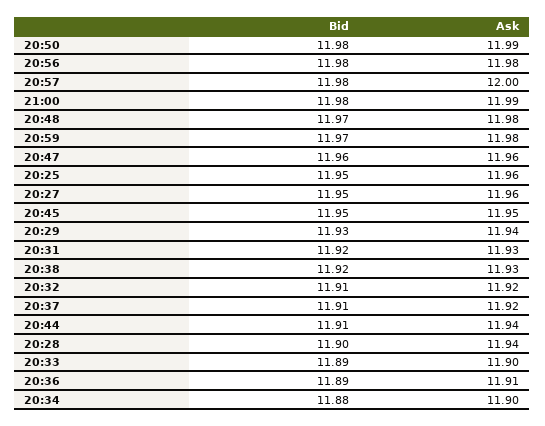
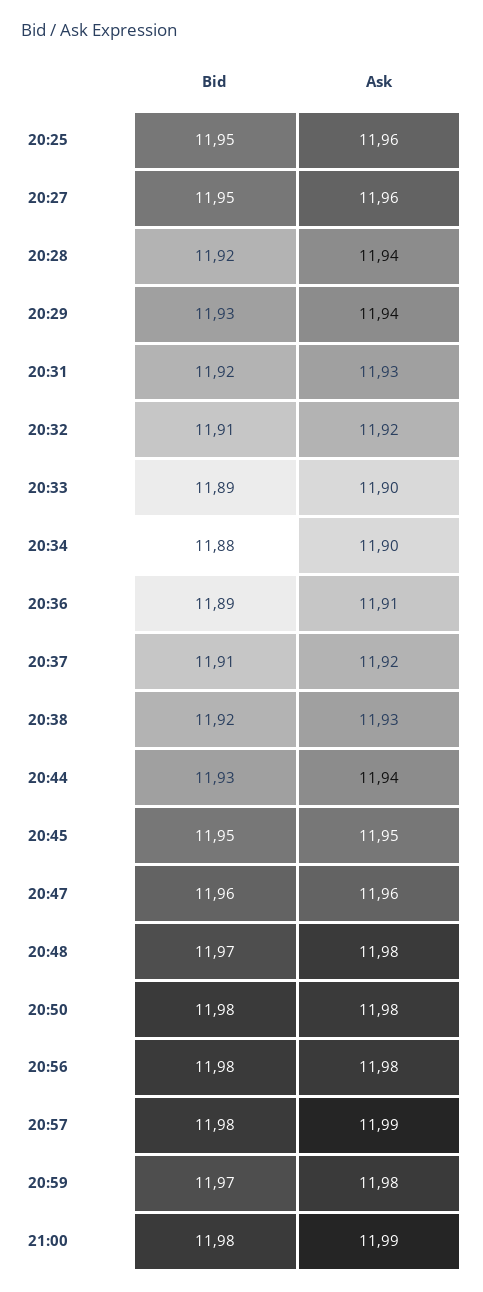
  {
    "Bid": {
      "20:50": 11.98,
      "20:56": 11.98,
      "20:57": 11.98,
      "21:00": 11.98,
      "20:48": 11.97,
      "20:59": 11.97,
      "20:47": 11.96,
      "20:25": 11.95,
      "20:27": 11.95,
      "20:45": 11.95,
      "20:29": 11.93,
      "20:31": 11.92,
      "20:38": 11.92,
      "20:32": 11.91,
      "20:37": 11.91,
-     "20:44": 11.91,
+     "20:44": 11.93,
-     "20:28": 11.9,
+     "20:28": 11.92,
      "20:33": 11.89,
      "20:36": 11.89,
      "20:34": 11.88
    },
    "Ask": {
-     "20:50": 11.99,
+     "20:50": 11.98,
      "20:56": 11.98,
-     "20:57": 12,
+     "20:57": 11.99,
      "21:00": 11.99,
      "20:48": 11.98,
      "20:59": 11.98,
      "20:47": 11.96,
      "20:25": 11.96,
      "20:27": 11.96,
      "20:45": 11.95,
      "20:29": 11.94,
      "20:31": 11.93,
      "20:38": 11.93,
      "20:32": 11.92,
      "20:37": 11.92,
      "20:44": 11.94,
      "20:28": 11.94,
      "20:33": 11.9,
      "20:36": 11.91,
      "20:34": 11.9
    }
  }

